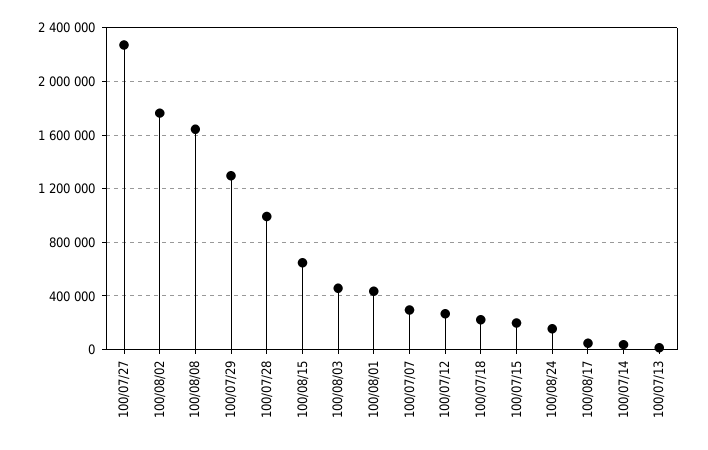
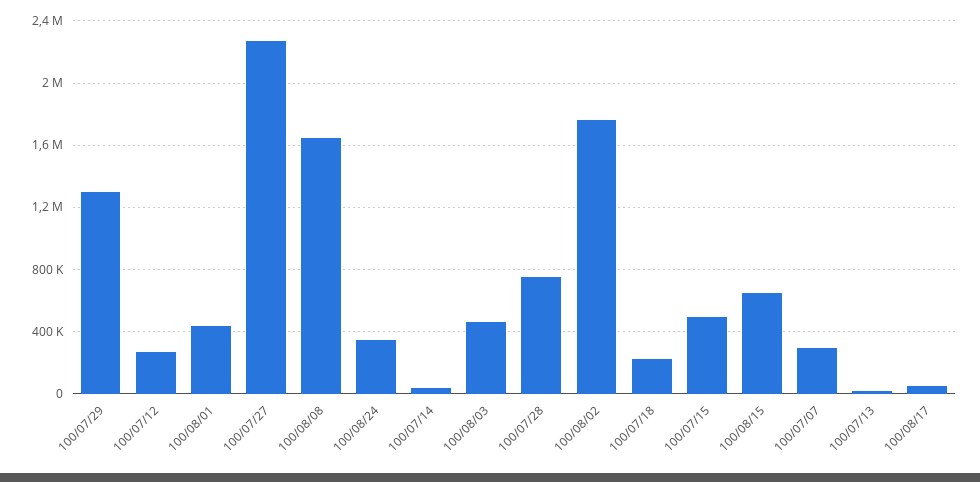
  {
    "100/07/27": 2250000,
    "100/08/02": 1750000,
    "100/08/08": 1650000,
    "100/07/29": 1300000,
-   "100/07/28": 1000000,
+   "100/07/28": 750000,
    "100/08/15": 650000,
    "100/08/03": 450000,
    "100/08/01": 450000,
    "100/07/07": 300000,
    "100/07/12": 250000,
    "100/07/18": 200000,
-   "100/07/15": 200000,
+   "100/07/15": 500000,
-   "100/08/24": 150000,
+   "100/08/24": 350000,
    "100/08/17": 50000,
    "100/07/14": 50000,
    "100/07/13": 0
  }

